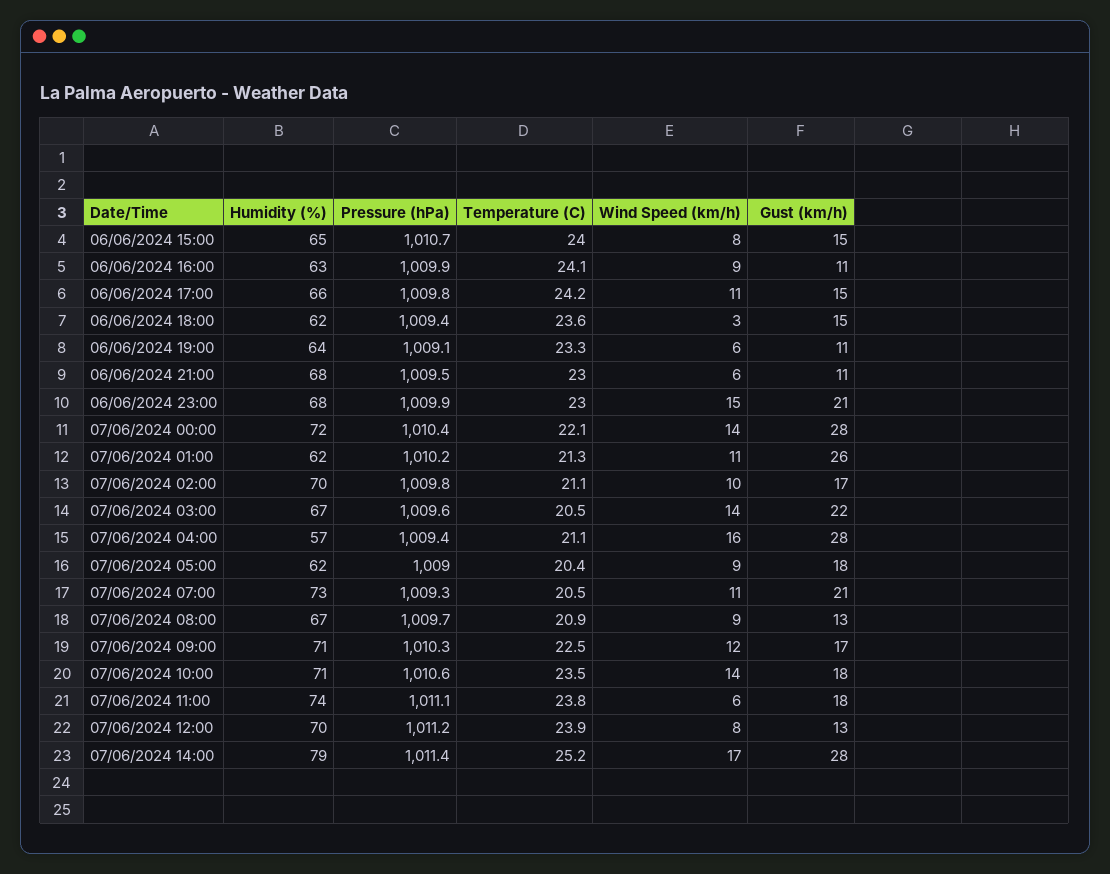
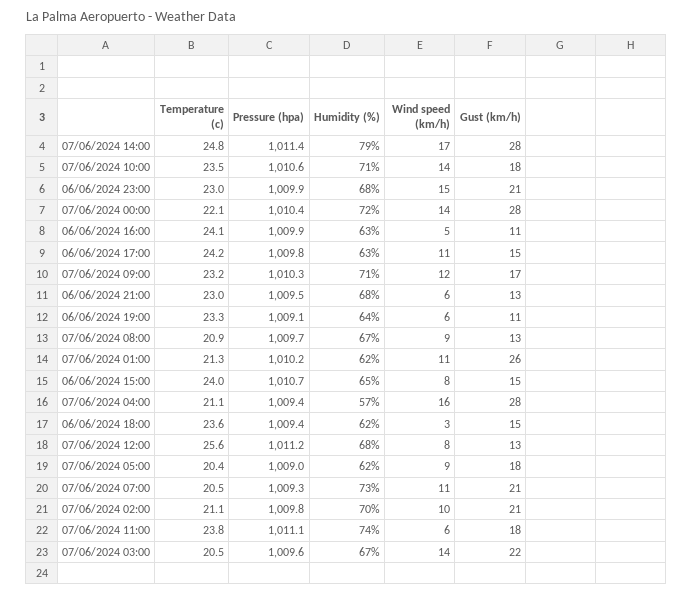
  {
    "Humidity (%)": {
      "06/06/2024 15:00": 65,
      "06/06/2024 16:00": 63,
-     "06/06/2024 17:00": 66,
+     "06/06/2024 17:00": 63,
      "06/06/2024 18:00": 62,
      "06/06/2024 19:00": 64,
      "06/06/2024 21:00": 68,
      "06/06/2024 23:00": 68,
      "07/06/2024 00:00": 72,
      "07/06/2024 01:00": 62,
      "07/06/2024 02:00": 70,
      "07/06/2024 03:00": 67,
      "07/06/2024 04:00": 57,
      "07/06/2024 05:00": 62,
      "07/06/2024 07:00": 73,
      "07/06/2024 08:00": 67,
      "07/06/2024 09:00": 71,
      "07/06/2024 10:00": 71,
      "07/06/2024 11:00": 74,
-     "07/06/2024 12:00": 70,
+     "07/06/2024 12:00": 68,
      "07/06/2024 14:00": 79
    },
    "Pressure (hPa)": {
      "06/06/2024 15:00": 1010.7,
      "06/06/2024 16:00": 1009.9,
      "06/06/2024 17:00": 1009.8,
      "06/06/2024 18:00": 1009.4,
      "06/06/2024 19:00": 1009.1,
      "06/06/2024 21:00": 1009.5,
      "06/06/2024 23:00": 1009.9,
      "07/06/2024 00:00": 1010.4,
      "07/06/2024 01:00": 1010.2,
      "07/06/2024 02:00": 1009.8,
      "07/06/2024 03:00": 1009.6,
      "07/06/2024 04:00": 1009.4,
      "07/06/2024 05:00": 1009,
      "07/06/2024 07:00": 1009.3,
      "07/06/2024 08:00": 1009.7,
      "07/06/2024 09:00": 1010.3,
      "07/06/2024 10:00": 1010.6,
      "07/06/2024 11:00": 1011.1,
      "07/06/2024 12:00": 1011.2,
      "07/06/2024 14:00": 1011.4
    },
    "Temperature (C)": {
      "06/06/2024 15:00": 24,
      "06/06/2024 16:00": 24.1,
      "06/06/2024 17:00": 24.2,
      "06/06/2024 18:00": 23.6,
      "06/06/2024 19:00": 23.3,
      "06/06/2024 21:00": 23,
      "06/06/2024 23:00": 23,
      "07/06/2024 00:00": 22.1,
      "07/06/2024 01:00": 21.3,
      "07/06/2024 02:00": 21.1,
      "07/06/2024 03:00": 20.5,
      "07/06/2024 04:00": 21.1,
      "07/06/2024 05:00": 20.4,
      "07/06/2024 07:00": 20.5,
      "07/06/2024 08:00": 20.9,
-     "07/06/2024 09:00": 22.5,
+     "07/06/2024 09:00": 23.2,
      "07/06/2024 10:00": 23.5,
      "07/06/2024 11:00": 23.8,
-     "07/06/2024 12:00": 23.9,
+     "07/06/2024 12:00": 25.6,
-     "07/06/2024 14:00": 25.2
+     "07/06/2024 14:00": 24.8
    },
    "Wind Speed (km/h)": {
      "06/06/2024 15:00": 8,
-     "06/06/2024 16:00": 9,
+     "06/06/2024 16:00": 5,
      "06/06/2024 17:00": 11,
      "06/06/2024 18:00": 3,
      "06/06/2024 19:00": 6,
      "06/06/2024 21:00": 6,
      "06/06/2024 23:00": 15,
      "07/06/2024 00:00": 14,
      "07/06/2024 01:00": 11,
      "07/06/2024 02:00": 10,
      "07/06/2024 03:00": 14,
      "07/06/2024 04:00": 16,
      "07/06/2024 05:00": 9,
      "07/06/2024 07:00": 11,
      "07/06/2024 08:00": 9,
      "07/06/2024 09:00": 12,
      "07/06/2024 10:00": 14,
      "07/06/2024 11:00": 6,
      "07/06/2024 12:00": 8,
      "07/06/2024 14:00": 17
    },
    "Gust (km/h)": {
      "06/06/2024 15:00": 15,
      "06/06/2024 16:00": 11,
      "06/06/2024 17:00": 15,
      "06/06/2024 18:00": 15,
      "06/06/2024 19:00": 11,
-     "06/06/2024 21:00": 11,
+     "06/06/2024 21:00": 13,
      "06/06/2024 23:00": 21,
      "07/06/2024 00:00": 28,
      "07/06/2024 01:00": 26,
-     "07/06/2024 02:00": 17,
+     "07/06/2024 02:00": 21,
      "07/06/2024 03:00": 22,
      "07/06/2024 04:00": 28,
      "07/06/2024 05:00": 18,
      "07/06/2024 07:00": 21,
      "07/06/2024 08:00": 13,
      "07/06/2024 09:00": 17,
      "07/06/2024 10:00": 18,
      "07/06/2024 11:00": 18,
      "07/06/2024 12:00": 13,
      "07/06/2024 14:00": 28
    }
  }

